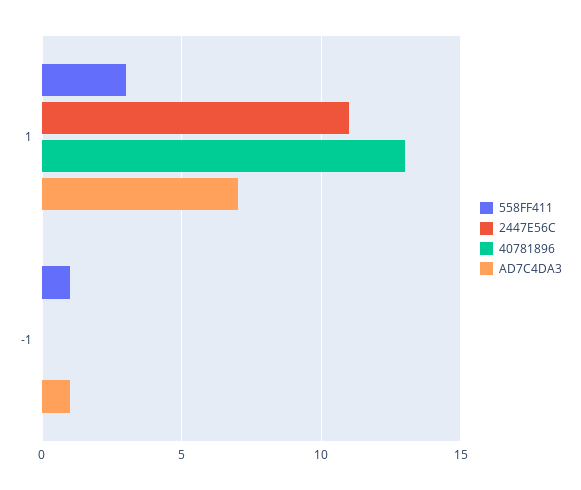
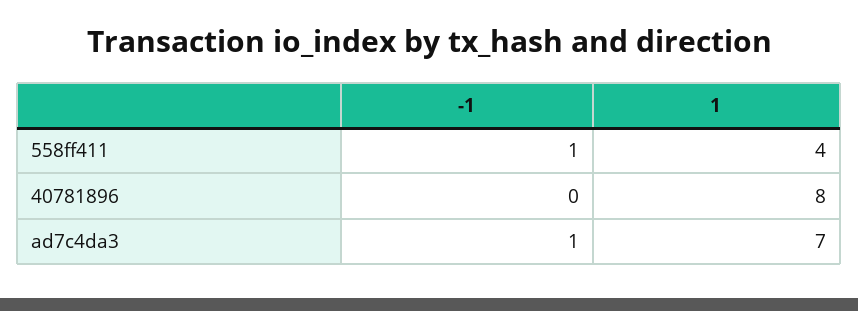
  {
    "558FF411": {
-     "1": 3,
+     "1": 4,
      "-1": 1
    },
-   "2447E56C": {
-     "1": 11,
-     "-1": 0
-   },
    "40781896": {
-     "1": 13,
+     "1": 8,
      "-1": 0
    },
    "AD7C4DA3": {
      "1": 7,
      "-1": 1
    }
  }

